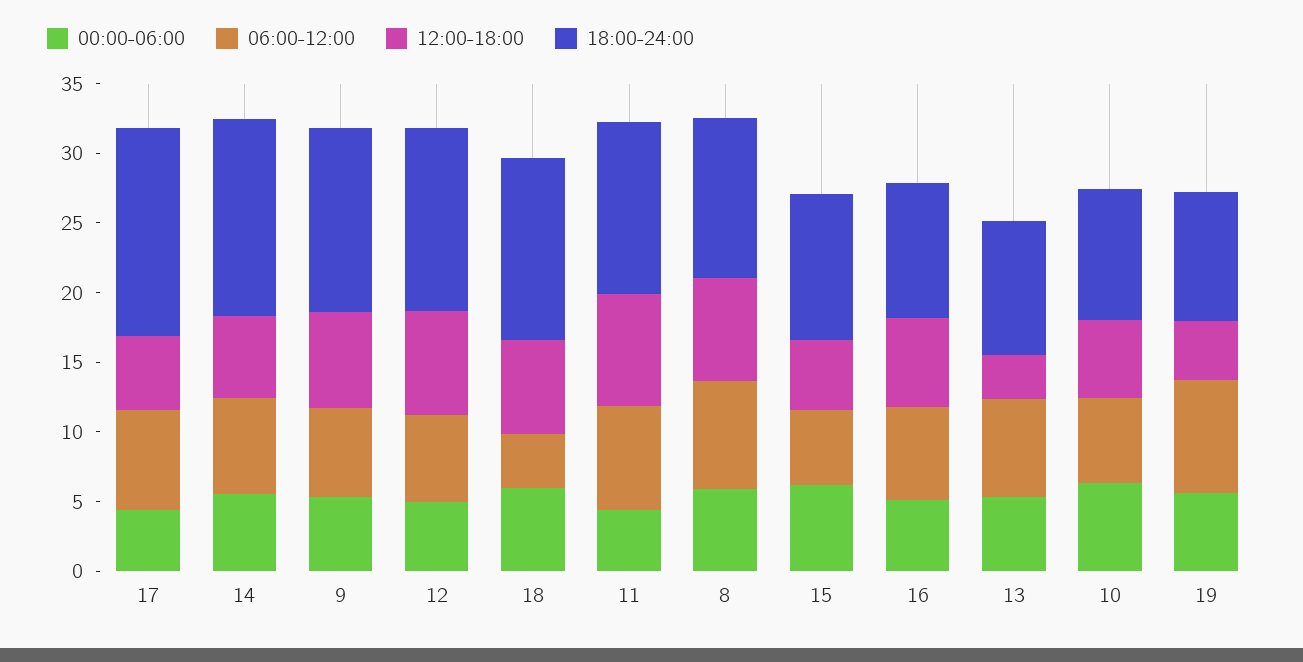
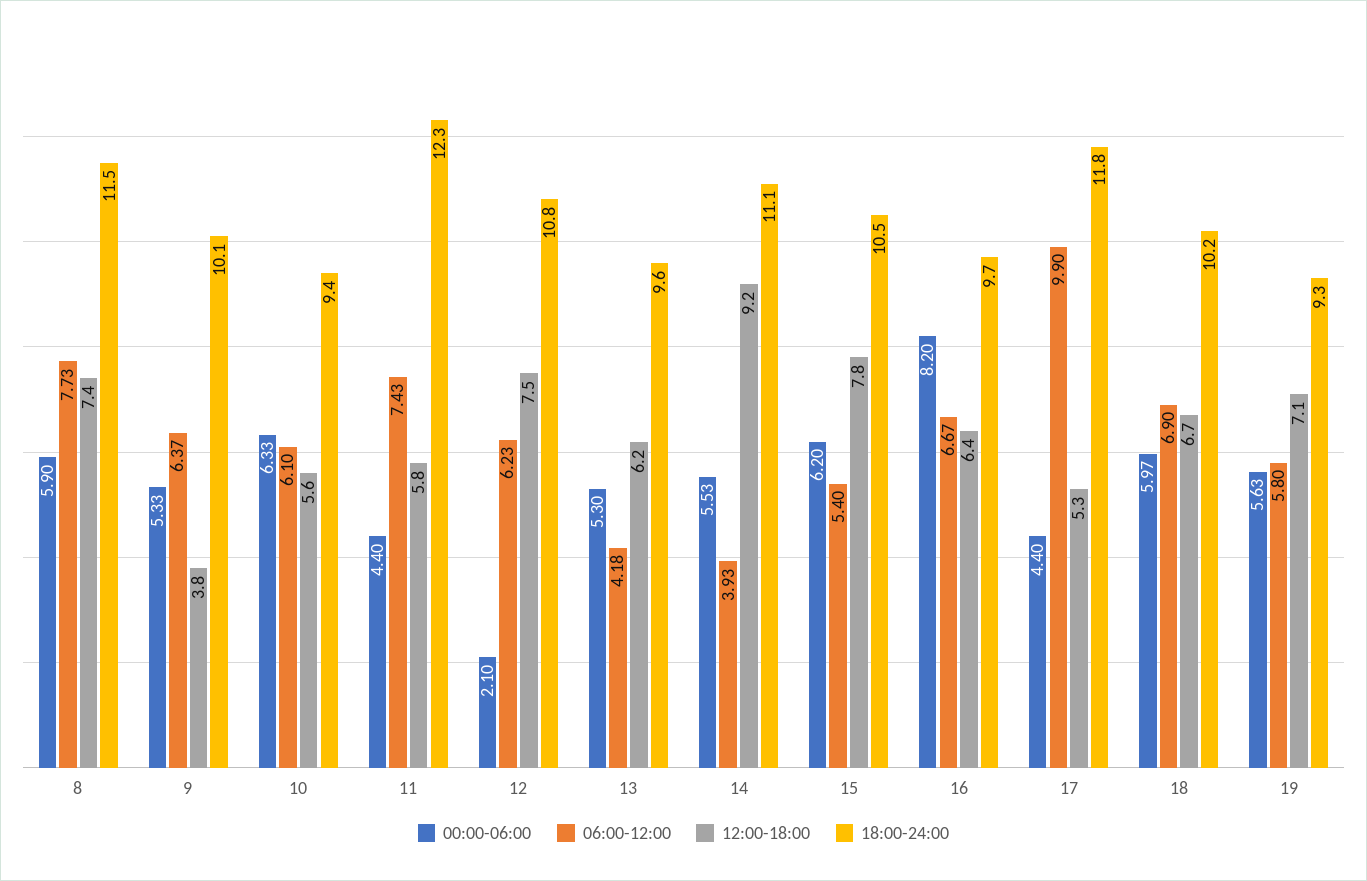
  {
    "00:00-06:00": {
      "17": 4.4,
      "14": 5.53,
      "9": 5.33,
-     "12": 5,
+     "12": 2.1,
      "18": 5.97,
      "11": 4.4,
      "8": 5.9,
      "15": 6.2,
-     "16": 5,
+     "16": 8.2,
      "13": 5.3,
      "10": 6.33,
      "19": 5.63
    },
    "06:00-12:00": {
-     "17": 7,
+     "17": 9.9,
-     "14": 7,
+     "14": 3.93,
      "9": 6.37,
      "12": 6.23,
-     "18": 4,
+     "18": 6.9,
      "11": 7.43,
      "8": 7.73,
      "15": 5.4,
      "16": 6.67,
-     "13": 7,
+     "13": 4.18,
      "10": 6.1,
-     "19": 8
+     "19": 5.8
    },
    "12:00-18:00": {
      "17": 5.3,
-     "14": 6,
+     "14": 9.2,
-     "9": 7,
+     "9": 3.8,
      "12": 7.5,
      "18": 6.7,
-     "11": 8,
+     "11": 5.8,
      "8": 7.4,
-     "15": 5,
+     "15": 7.8,
      "16": 6.4,
-     "13": 3,
+     "13": 6.2,
      "10": 5.6,
-     "19": 4
+     "19": 7.1
    },
    "18:00-24:00": {
-     "17": 15,
+     "17": 11.8,
-     "14": 14,
+     "14": 11.1,
-     "9": 13,
+     "9": 10.1,
-     "12": 13,
+     "12": 10.8,
-     "18": 13,
+     "18": 10.2,
      "11": 12.3,
      "8": 11.5,
      "15": 10.5,
      "16": 9.7,
      "13": 9.6,
      "10": 9.4,
      "19": 9.3
    }
  }

